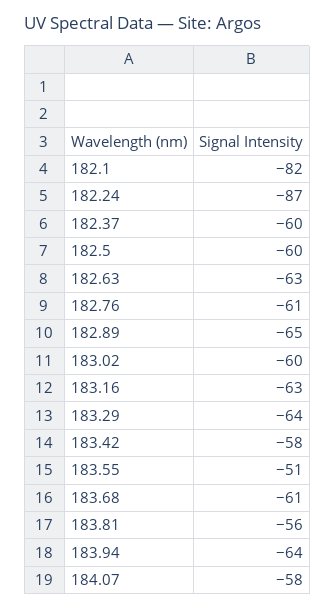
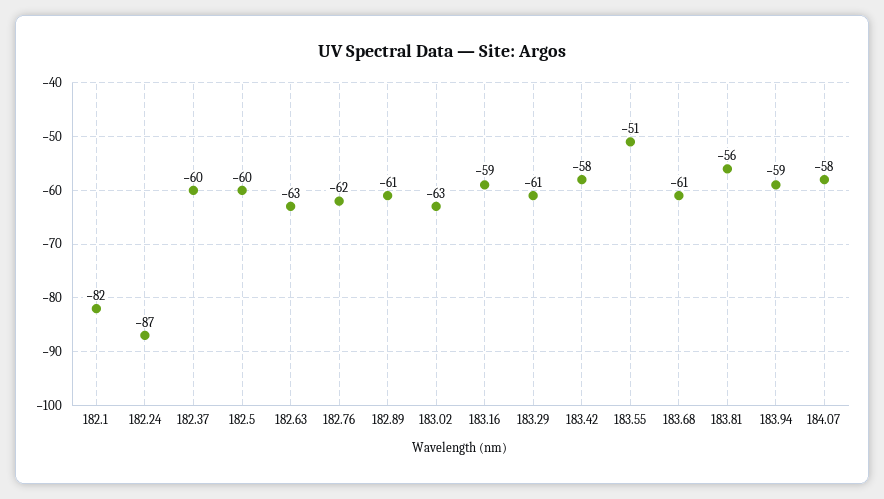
  {
    "182.1": -82,
    "182.24": -87,
    "182.37": -60,
    "182.5": -60,
    "182.63": -63,
-   "182.76": -61,
+   "182.76": -62,
-   "182.89": -65,
+   "182.89": -61,
-   "183.02": -60,
+   "183.02": -63,
-   "183.16": -63,
+   "183.16": -59,
-   "183.29": -64,
+   "183.29": -61,
    "183.42": -58,
    "183.55": -51,
    "183.68": -61,
    "183.81": -56,
-   "183.94": -64,
+   "183.94": -59,
    "184.07": -58
  }

